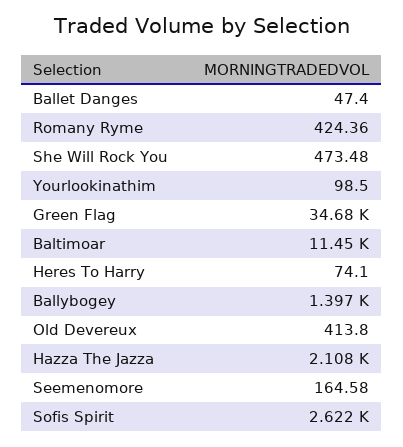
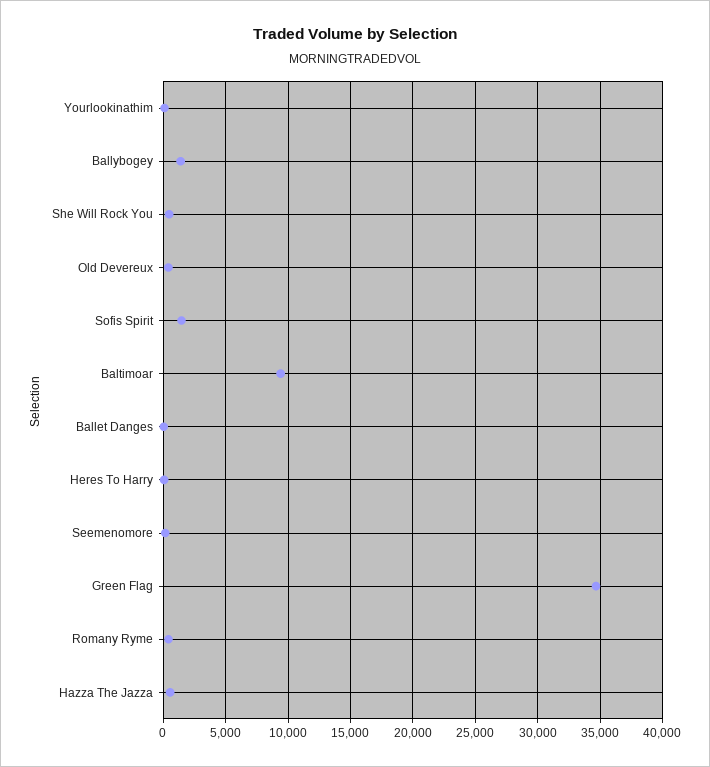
  {
    "Ballet Danges": 47.4,
    "Romany Ryme": 424.36,
    "She Will Rock You": 473.48,
    "Yourlookinathim": 98.5,
    "Green Flag": 34680,
-   "Baltimoar": 11450,
+   "Baltimoar": 9500,
    "Heres To Harry": 74.1,
    "Ballybogey": 1397,
    "Old Devereux": 413.8,
-   "Hazza The Jazza": 2108,
+   "Hazza The Jazza": 500,
    "Seemenomore": 164.58,
-   "Sofis Spirit": 2622
+   "Sofis Spirit": 1500
  }

